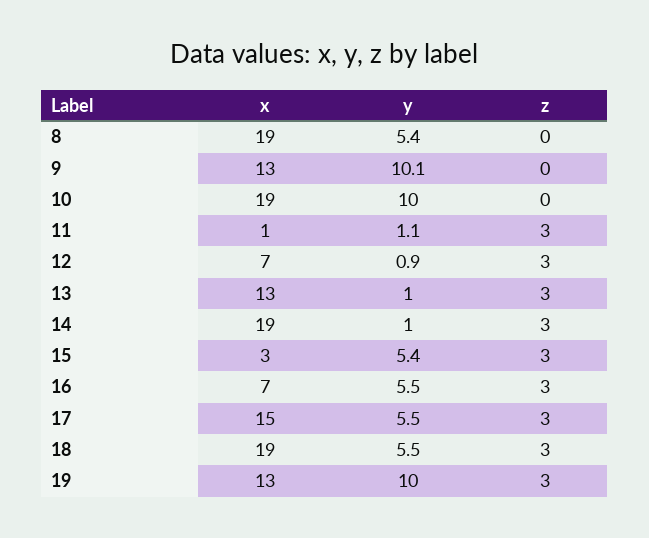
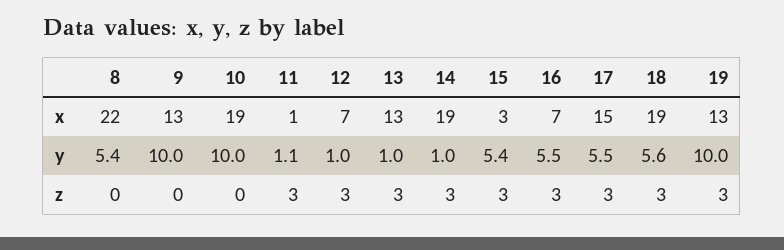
  {
    "x": {
-     "8": 19,
+     "8": 22,
      "9": 13,
      "10": 19,
      "11": 1,
      "12": 7,
      "13": 13,
      "14": 19,
      "15": 3,
      "16": 7,
      "17": 15,
      "18": 19,
      "19": 13
    },
    "y": {
      "8": 5.4,
-     "9": 10.1,
+     "9": 10,
      "10": 10,
      "11": 1.1,
-     "12": 0.9,
+     "12": 1,
      "13": 1,
      "14": 1,
      "15": 5.4,
      "16": 5.5,
      "17": 5.5,
-     "18": 5.5,
+     "18": 5.6,
      "19": 10
    },
    "z": {
      "8": 0,
      "9": 0,
      "10": 0,
      "11": 3,
      "12": 3,
      "13": 3,
      "14": 3,
      "15": 3,
      "16": 3,
      "17": 3,
      "18": 3,
      "19": 3
    }
  }

